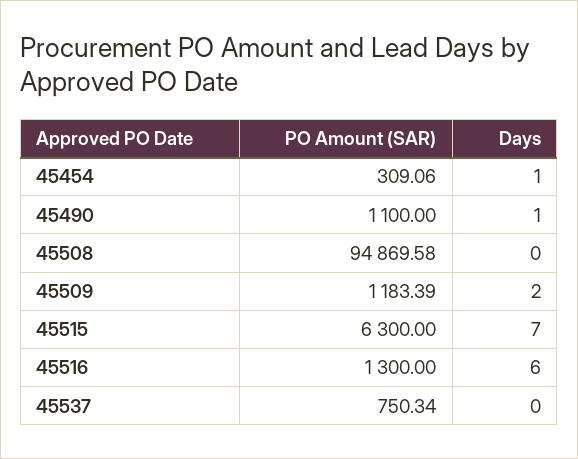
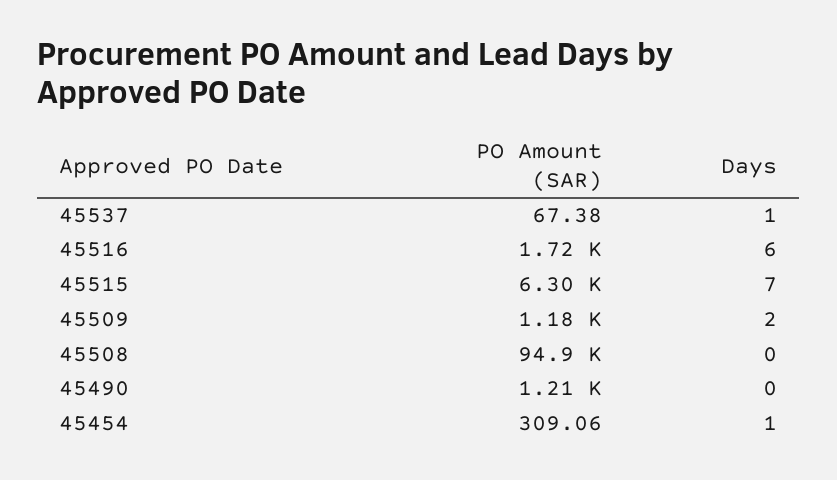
  {
    "PO Amount (SAR)": {
      "45454": 309.06,
-     "45490": 1100,
+     "45490": 1210,
      "45508": 94869.58,
      "45509": 1183.39,
      "45515": 6300,
-     "45516": 1300,
+     "45516": 1720,
-     "45537": 750.34
+     "45537": 67.38
    },
    "Days": {
      "45454": 1,
-     "45490": 1,
+     "45490": 0,
      "45508": 0,
      "45509": 2,
      "45515": 7,
      "45516": 6,
-     "45537": 0
+     "45537": 1
    }
  }

